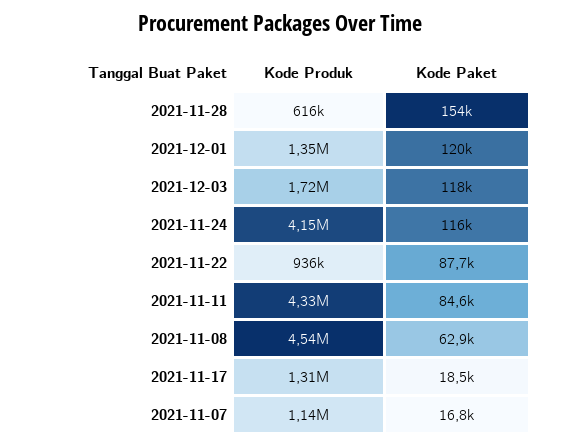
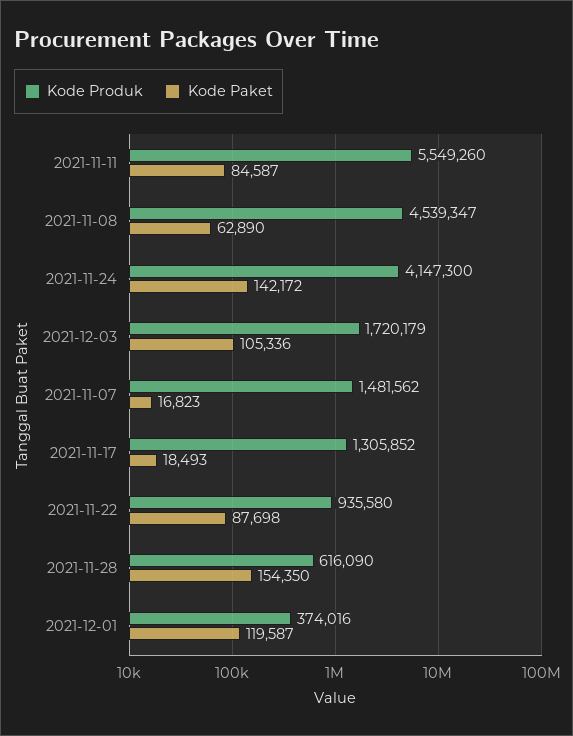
  {
    "Kode Produk": {
      "2021-11-28": 616090,
-     "2021-12-01": 1350000,
+     "2021-12-01": 374016,
      "2021-12-03": 1720179,
      "2021-11-24": 4147300,
      "2021-11-22": 935580,
-     "2021-11-11": 4330000,
+     "2021-11-11": 5549260,
      "2021-11-08": 4539347,
      "2021-11-17": 1305852,
-     "2021-11-07": 1140000
+     "2021-11-07": 1481562
    },
    "Kode Paket": {
      "2021-11-28": 154350,
      "2021-12-01": 119587,
-     "2021-12-03": 118000,
+     "2021-12-03": 105336,
-     "2021-11-24": 116000,
+     "2021-11-24": 142172,
      "2021-11-22": 87698,
      "2021-11-11": 84587,
      "2021-11-08": 62890,
      "2021-11-17": 18493,
      "2021-11-07": 16823
    }
  }

